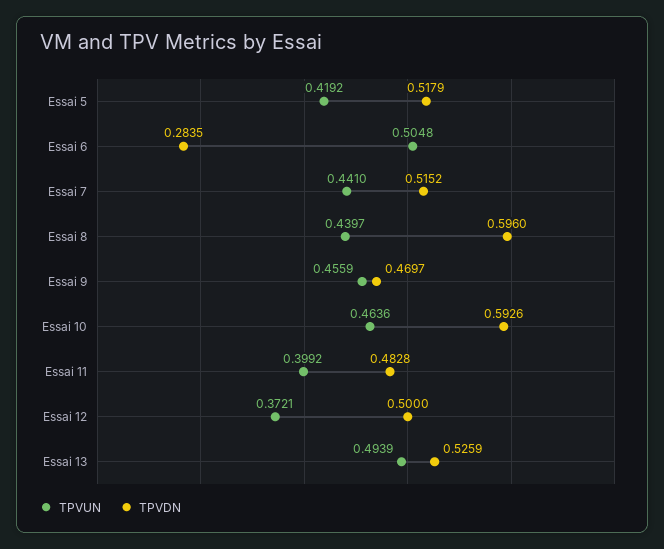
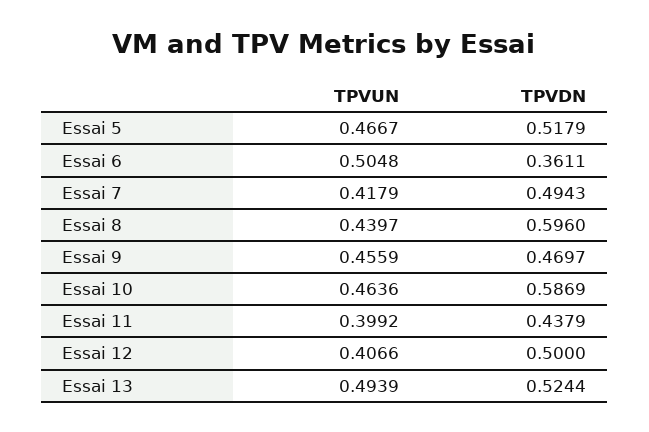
  {
    "TPVUN": {
-     "Essai 5": 0.4192,
+     "Essai 5": 0.4667,
      "Essai 6": 0.5048,
-     "Essai 7": 0.441,
+     "Essai 7": 0.4179,
      "Essai 8": 0.4397,
      "Essai 9": 0.4559,
      "Essai 10": 0.4636,
      "Essai 11": 0.3992,
-     "Essai 12": 0.3721,
+     "Essai 12": 0.4066,
      "Essai 13": 0.4939
    },
    "TPVDN": {
      "Essai 5": 0.5179,
-     "Essai 6": 0.2835,
+     "Essai 6": 0.3611,
-     "Essai 7": 0.5152,
+     "Essai 7": 0.4943,
      "Essai 8": 0.596,
      "Essai 9": 0.4697,
-     "Essai 10": 0.5926,
+     "Essai 10": 0.5869,
-     "Essai 11": 0.4828,
+     "Essai 11": 0.4379,
      "Essai 12": 0.5,
-     "Essai 13": 0.5259
+     "Essai 13": 0.5244
    }
  }

